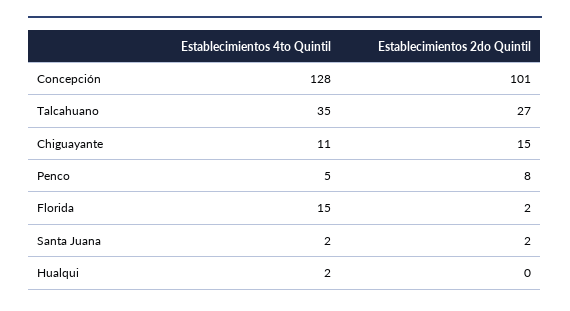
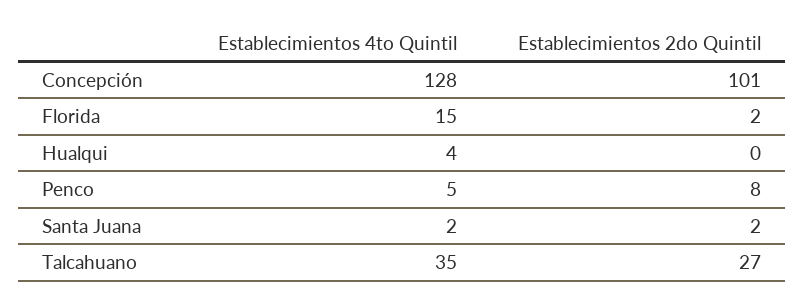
  {
    "Establecimientos 4to Quintil": {
      "Concepción": 128,
      "Talcahuano": 35,
-     "Chiguayante": 11,
      "Penco": 5,
      "Florida": 15,
      "Santa Juana": 2,
-     "Hualqui": 2
+     "Hualqui": 4
    },
    "Establecimientos 2do Quintil": {
      "Concepción": 101,
      "Talcahuano": 27,
-     "Chiguayante": 15,
      "Penco": 8,
      "Florida": 2,
      "Santa Juana": 2,
      "Hualqui": 0
    }
  }

